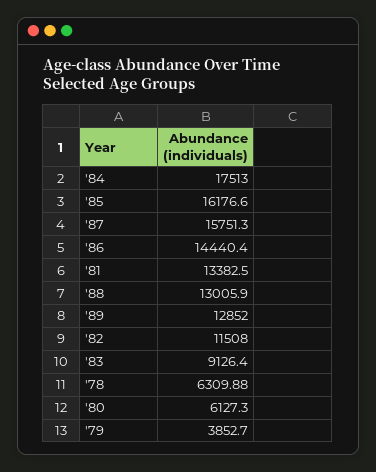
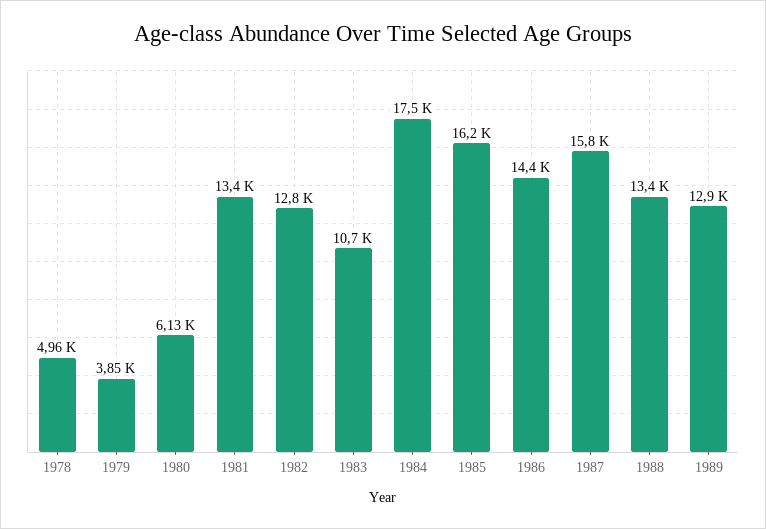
  {
    "'84": 17513,
    "'85": 16176.6,
    "'87": 15751.3,
    "'86": 14440.4,
    "'81": 13382.5,
-   "'88": 13005.9,
+   "'88": 13400,
    "'89": 12852,
-   "'82": 11508,
+   "'82": 12800,
-   "'83": 9126.4,
+   "'83": 10700,
-   "'78": 6309.88,
+   "'78": 4960,
    "'80": 6127.3,
    "'79": 3852.7
  }

